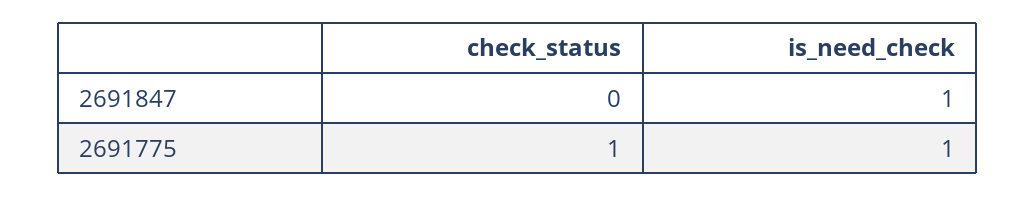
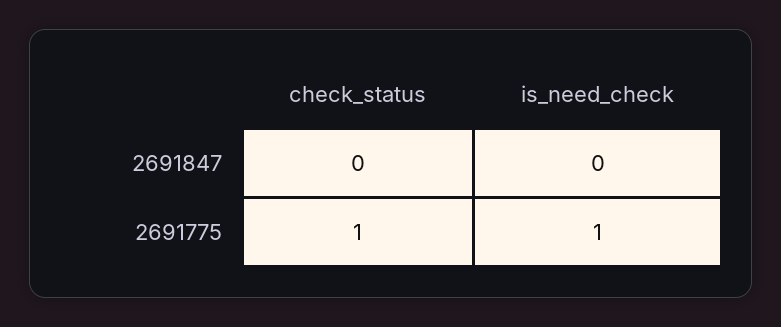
  {
    "check_status": {
      "2691847": 0,
      "2691775": 1
    },
    "is_need_check": {
-     "2691847": 1,
+     "2691847": 0,
      "2691775": 1
    }
  }

